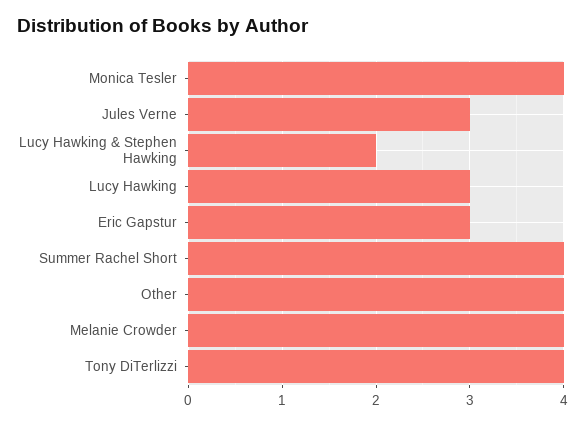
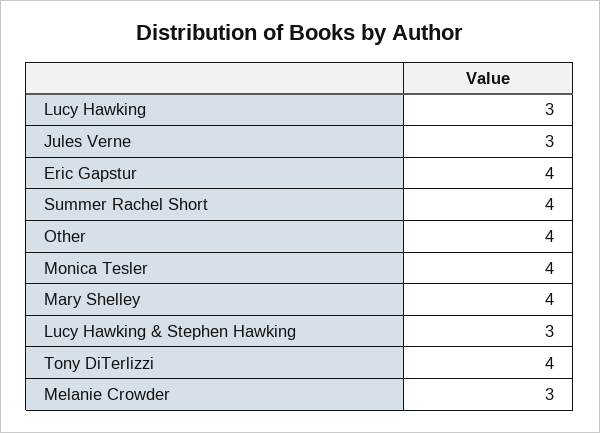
  {
    "Monica Tesler": 4,
    "Jules Verne": 3,
-   "Lucy Hawking & Stephen Hawking": 2,
+   "Lucy Hawking & Stephen Hawking": 3,
    "Lucy Hawking": 3,
-   "Eric Gapstur": 3,
+   "Eric Gapstur": 4,
    "Summer Rachel Short": 4,
    "Other": 4,
-   "Melanie Crowder": 4,
+   "Melanie Crowder": 3,
-   "Tony DiTerlizzi": 4
+   "Tony DiTerlizzi": 4,
+   "Mary Shelley": 4
  }

